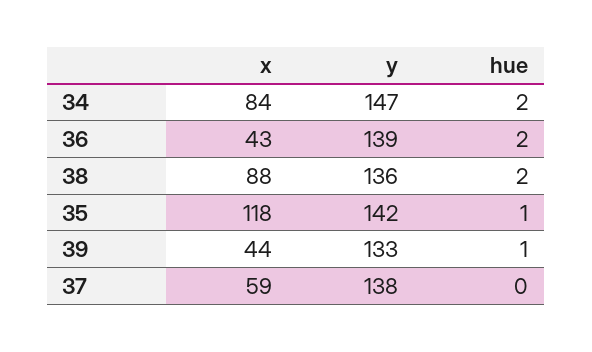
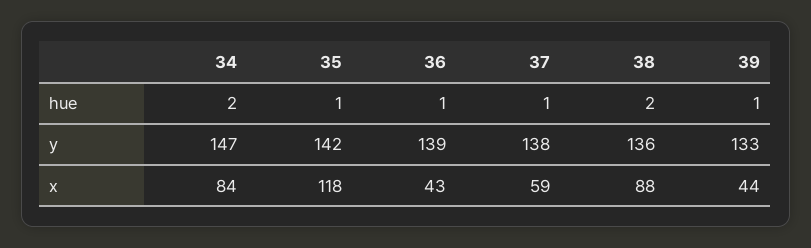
  {
    "x": {
      "34": 84,
      "36": 43,
      "38": 88,
      "35": 118,
      "39": 44,
      "37": 59
    },
    "y": {
      "34": 147,
      "36": 139,
      "38": 136,
      "35": 142,
      "39": 133,
      "37": 138
    },
    "hue": {
      "34": 2,
-     "36": 2,
+     "36": 1,
      "38": 2,
      "35": 1,
      "39": 1,
-     "37": 0
+     "37": 1
    }
  }

